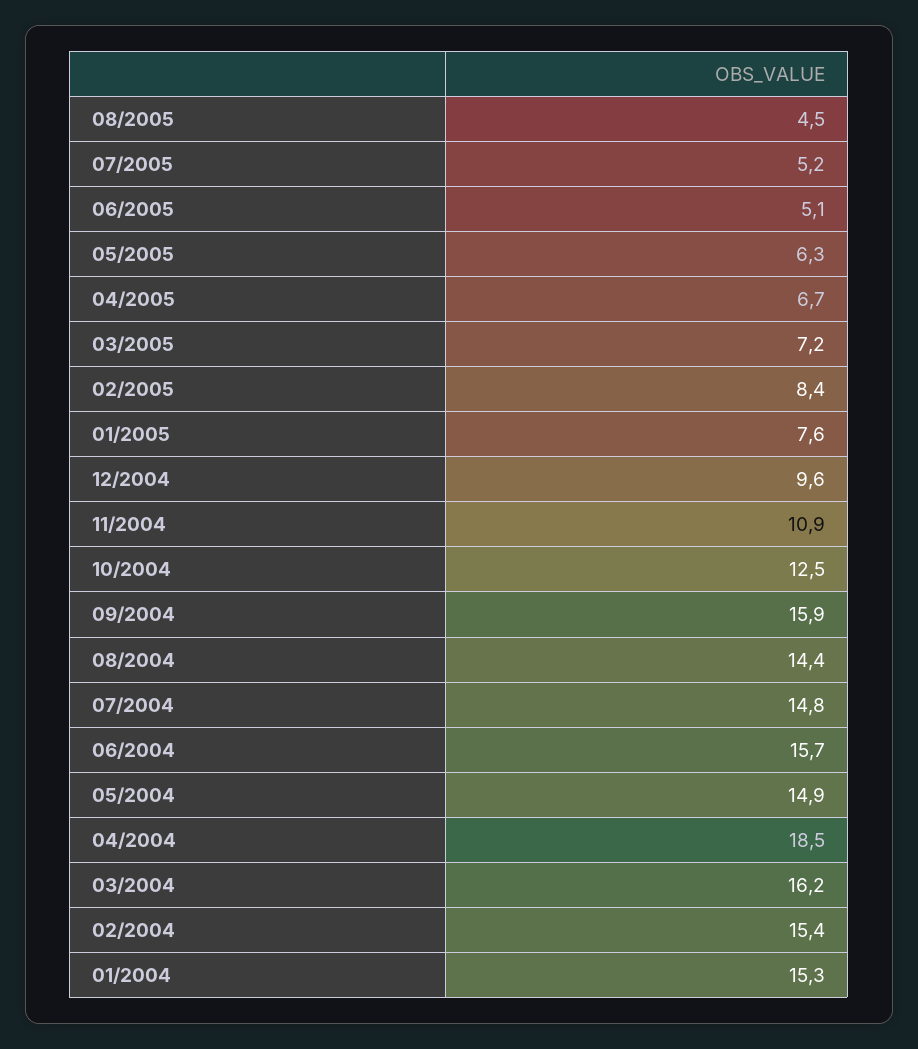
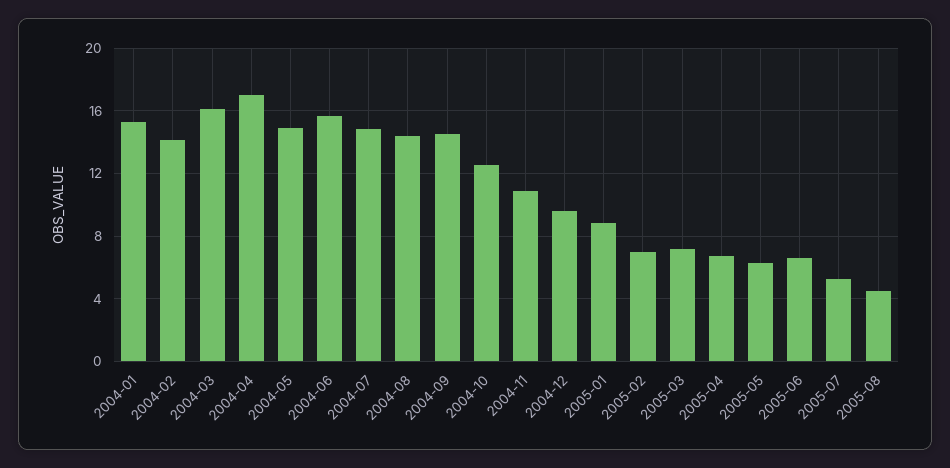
  {
    "08/2005": 4.5,
    "07/2005": 5.2,
-   "06/2005": 5.1,
+   "06/2005": 6.5,
    "05/2005": 6.3,
    "04/2005": 6.7,
    "03/2005": 7.2,
-   "02/2005": 8.4,
+   "02/2005": 7,
-   "01/2005": 7.6,
+   "01/2005": 9,
    "12/2004": 9.6,
    "11/2004": 10.9,
    "10/2004": 12.5,
-   "09/2004": 15.9,
+   "09/2004": 14.5,
    "08/2004": 14.4,
    "07/2004": 14.8,
    "06/2004": 15.7,
    "05/2004": 14.9,
-   "04/2004": 18.5,
+   "04/2004": 17,
    "03/2004": 16.2,
-   "02/2004": 15.4,
+   "02/2004": 14,
    "01/2004": 15.3
  }

